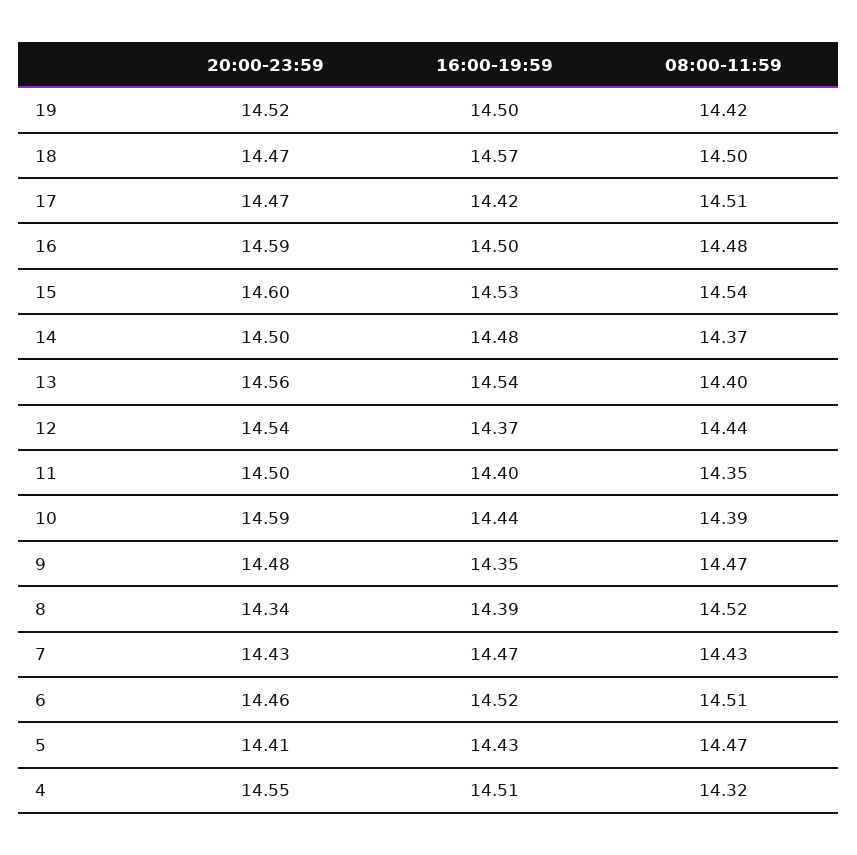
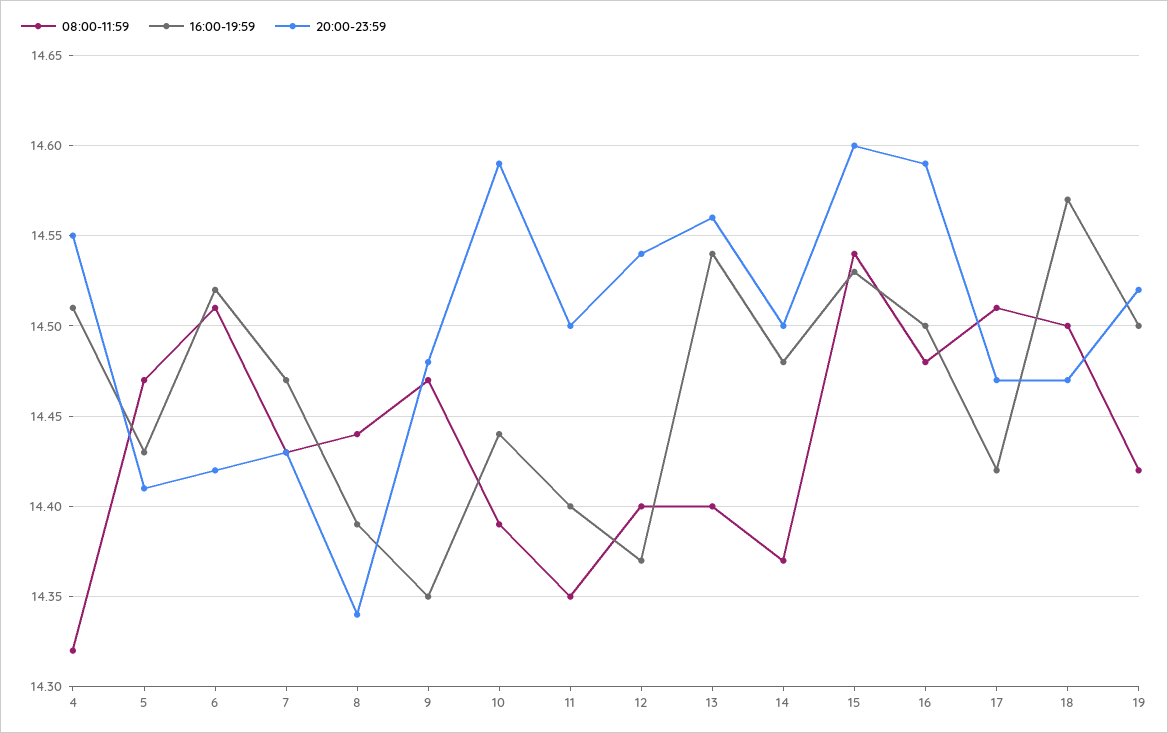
  {
    "20:00-23:59": {
      "19": 14.52,
      "18": 14.47,
      "17": 14.47,
      "16": 14.59,
      "15": 14.6,
      "14": 14.5,
      "13": 14.56,
      "12": 14.54,
      "11": 14.5,
      "10": 14.59,
      "9": 14.48,
      "8": 14.34,
      "7": 14.43,
-     "6": 14.46,
+     "6": 14.42,
      "5": 14.41,
      "4": 14.55
    },
    "16:00-19:59": {
      "19": 14.5,
      "18": 14.57,
      "17": 14.42,
      "16": 14.5,
      "15": 14.53,
      "14": 14.48,
      "13": 14.54,
      "12": 14.37,
      "11": 14.4,
      "10": 14.44,
      "9": 14.35,
      "8": 14.39,
      "7": 14.47,
      "6": 14.52,
      "5": 14.43,
      "4": 14.51
    },
    "08:00-11:59": {
      "19": 14.42,
      "18": 14.5,
      "17": 14.51,
      "16": 14.48,
      "15": 14.54,
      "14": 14.37,
      "13": 14.4,
-     "12": 14.44,
+     "12": 14.4,
      "11": 14.35,
      "10": 14.39,
      "9": 14.47,
-     "8": 14.52,
+     "8": 14.44,
      "7": 14.43,
      "6": 14.51,
      "5": 14.47,
      "4": 14.32
    }
  }

